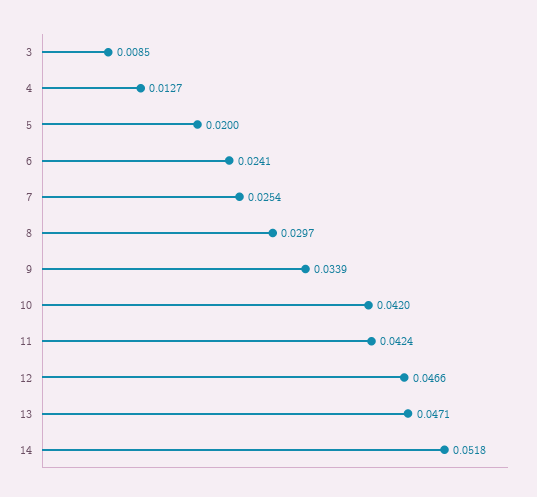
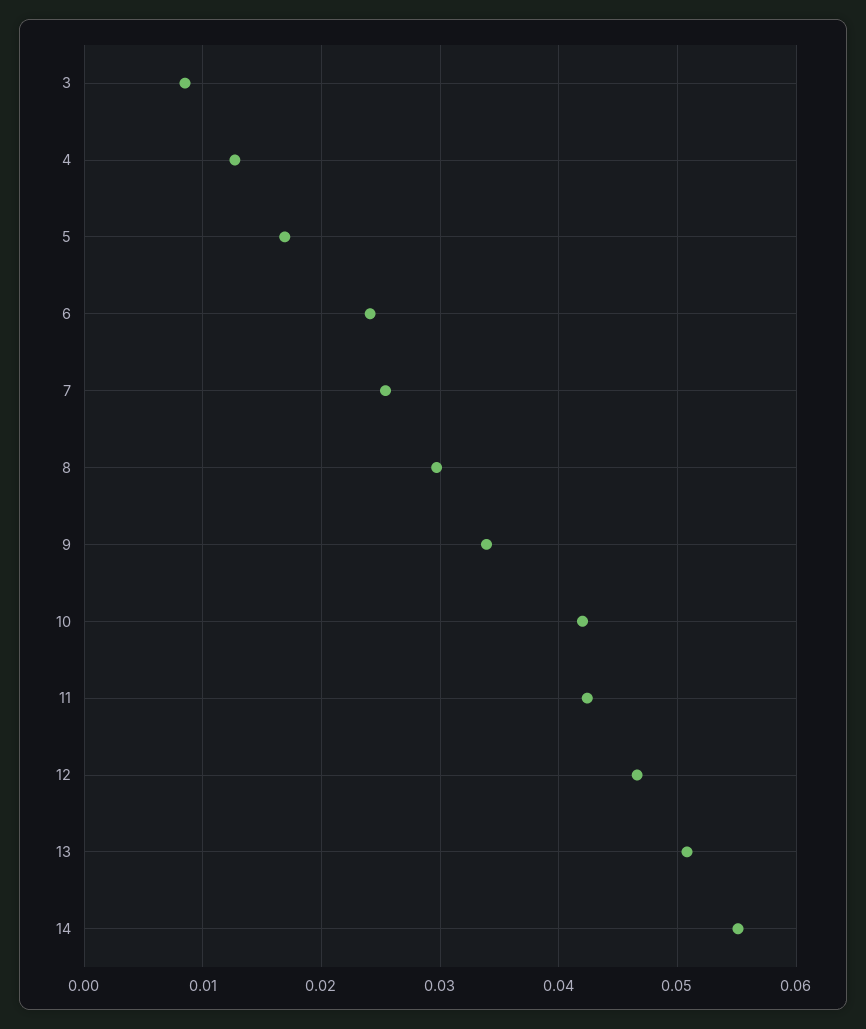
  {
    "3": 0.0085,
    "4": 0.0127,
-   "5": 0.02,
+   "5": 0.017,
    "6": 0.0241,
    "7": 0.0254,
    "8": 0.0297,
    "9": 0.0339,
    "10": 0.042,
    "11": 0.0424,
    "12": 0.0466,
-   "13": 0.0471,
+   "13": 0.051,
-   "14": 0.0518
+   "14": 0.055
  }

